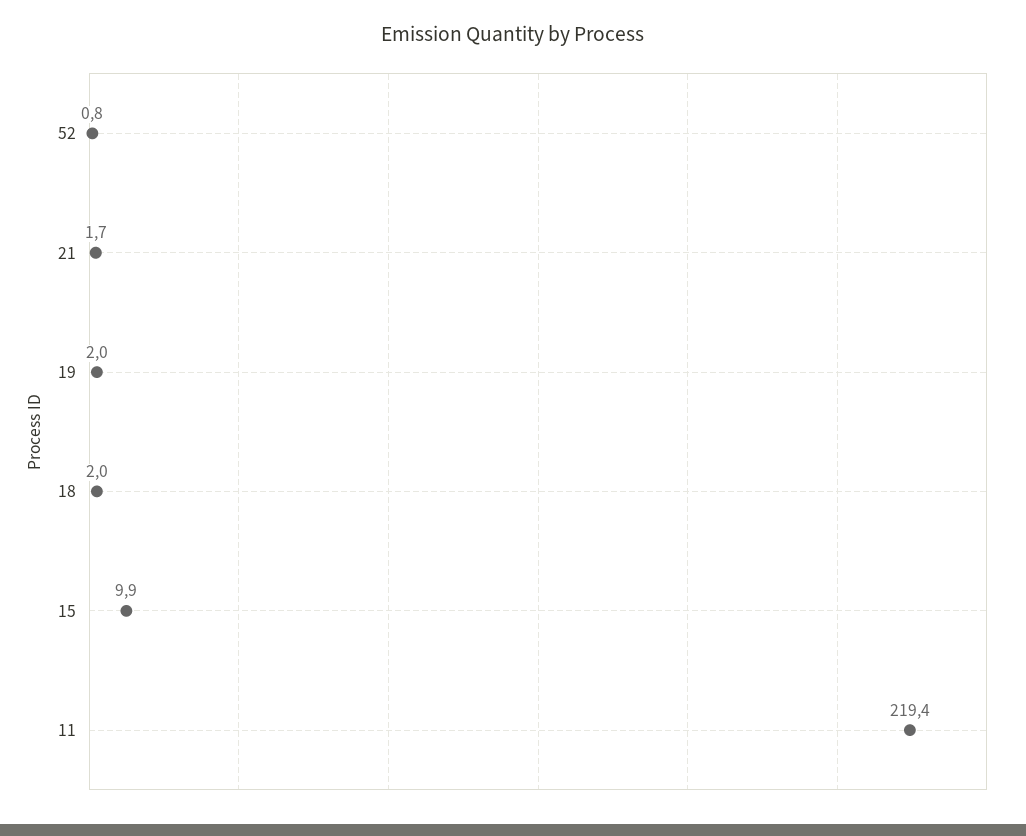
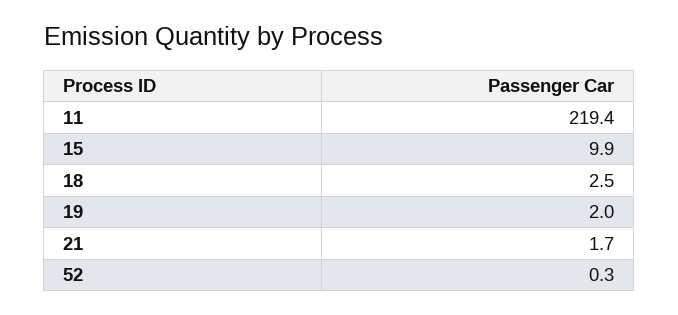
  {
-   "52": 0.8,
+   "52": 0.3,
    "21": 1.7,
    "19": 2,
-   "18": 2,
+   "18": 2.5,
    "15": 9.9,
    "11": 219.4
  }

